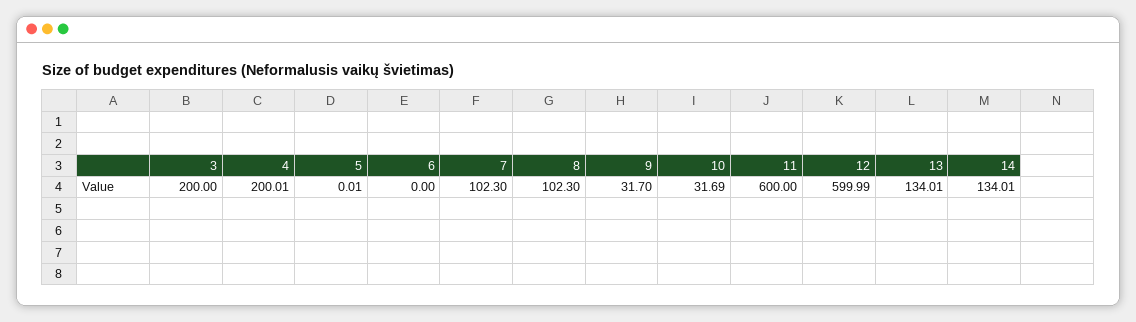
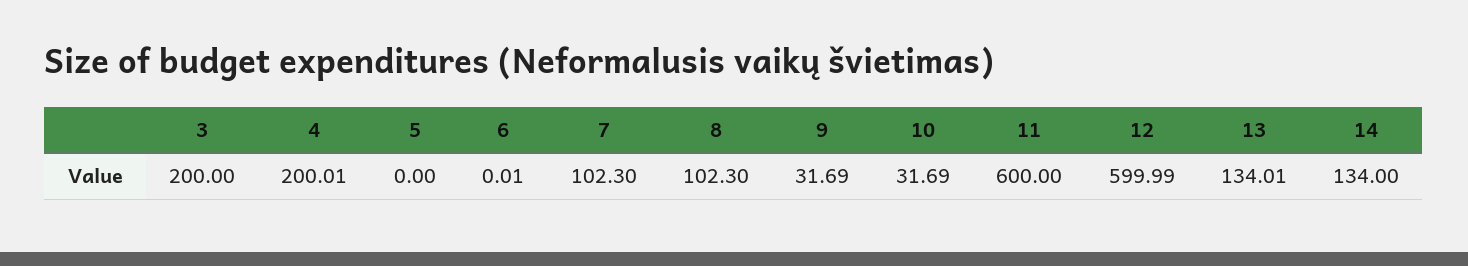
  {
    "3": 200,
    "4": 200.01,
-   "5": 0.01,
+   "5": 0,
-   "6": 0,
+   "6": 0.01,
    "7": 102.3,
    "8": 102.3,
-   "9": 31.7,
+   "9": 31.69,
    "10": 31.69,
    "11": 600,
    "12": 599.99,
    "13": 134.01,
-   "14": 134.01
+   "14": 134
  }

